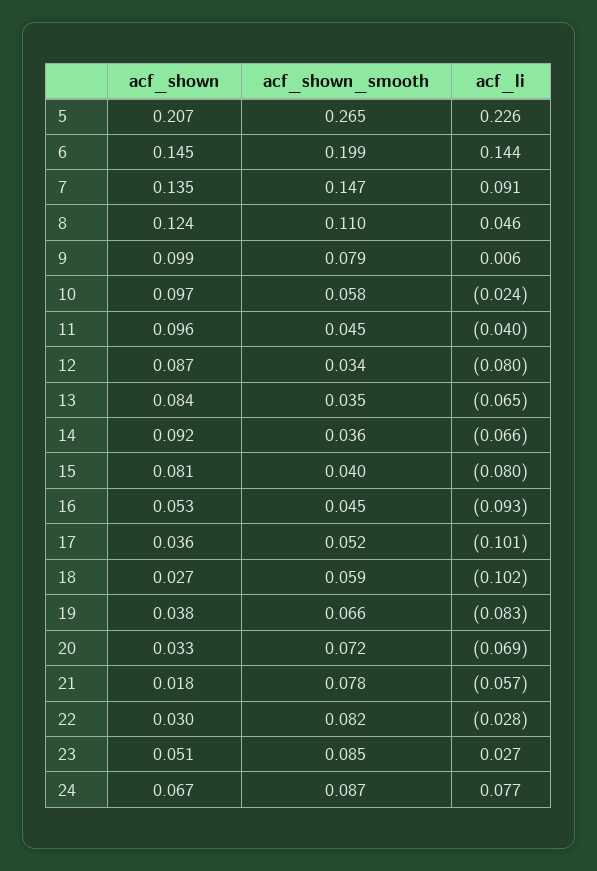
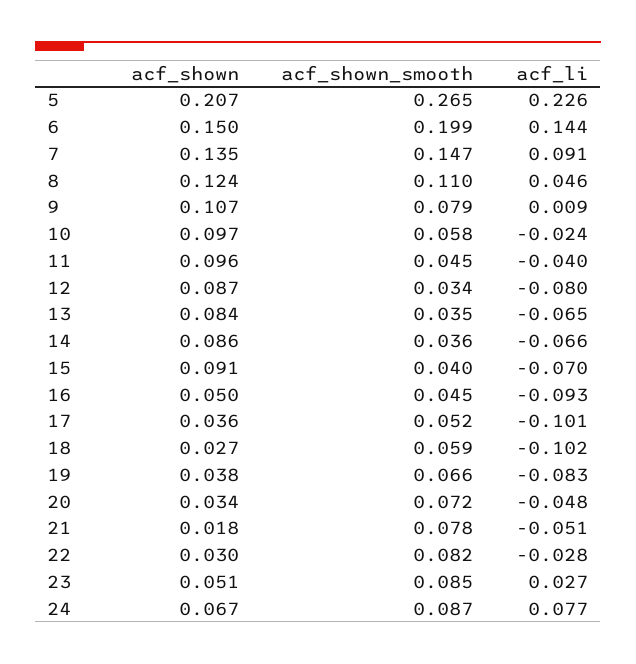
  {
    "acf_shown": {
      "5": 0.207,
-     "6": 0.145,
+     "6": 0.15,
      "7": 0.135,
      "8": 0.124,
-     "9": 0.099,
+     "9": 0.107,
      "10": 0.097,
      "11": 0.096,
      "12": 0.087,
      "13": 0.084,
-     "14": 0.092,
+     "14": 0.086,
-     "15": 0.081,
+     "15": 0.091,
-     "16": 0.053,
+     "16": 0.05,
      "17": 0.036,
      "18": 0.027,
      "19": 0.038,
-     "20": 0.033,
+     "20": 0.034,
      "21": 0.018,
      "22": 0.03,
      "23": 0.051,
      "24": 0.067
    },
    "acf_shown_smooth": {
      "5": 0.265,
      "6": 0.199,
      "7": 0.147,
      "8": 0.11,
      "9": 0.079,
      "10": 0.058,
      "11": 0.045,
      "12": 0.034,
      "13": 0.035,
      "14": 0.036,
      "15": 0.04,
      "16": 0.045,
      "17": 0.052,
      "18": 0.059,
      "19": 0.066,
      "20": 0.072,
      "21": 0.078,
      "22": 0.082,
      "23": 0.085,
      "24": 0.087
    },
    "acf_li": {
      "5": 0.226,
      "6": 0.144,
      "7": 0.091,
      "8": 0.046,
-     "9": 0.006,
+     "9": 0.009,
      "10": -0.024,
      "11": -0.04,
      "12": -0.08,
      "13": -0.065,
      "14": -0.066,
-     "15": -0.08,
+     "15": -0.07,
      "16": -0.093,
      "17": -0.101,
      "18": -0.102,
      "19": -0.083,
-     "20": -0.069,
+     "20": -0.048,
-     "21": -0.057,
+     "21": -0.051,
      "22": -0.028,
      "23": 0.027,
      "24": 0.077
    }
  }

